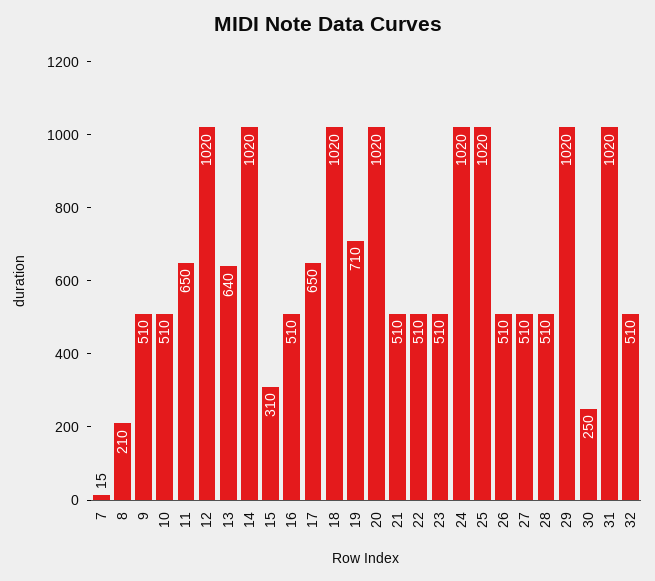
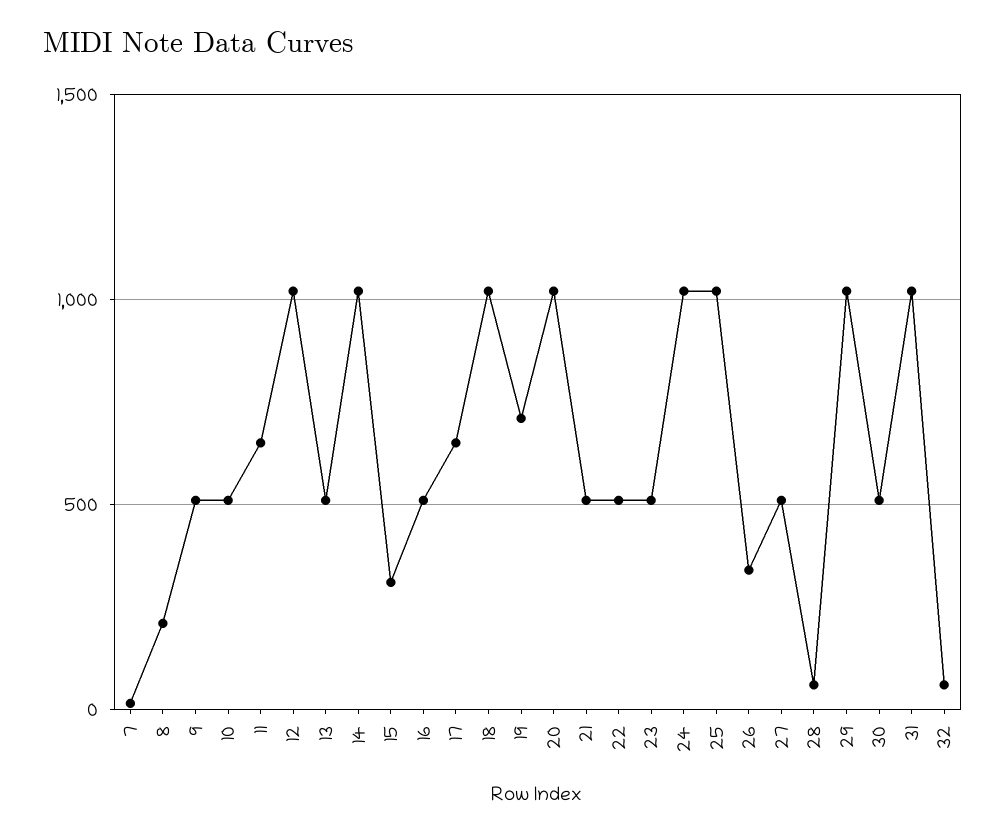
  {
    "7": 15,
    "8": 210,
    "9": 510,
    "10": 510,
    "11": 650,
    "12": 1020,
-   "13": 640,
+   "13": 500,
    "14": 1020,
    "15": 310,
    "16": 510,
    "17": 650,
    "18": 1020,
    "19": 710,
    "20": 1020,
    "21": 510,
    "22": 510,
    "23": 510,
    "24": 1020,
    "25": 1020,
-   "26": 510,
+   "26": 350,
    "27": 510,
-   "28": 510,
+   "28": 50,
    "29": 1020,
-   "30": 250,
+   "30": 500,
    "31": 1020,
-   "32": 510
+   "32": 50
  }

